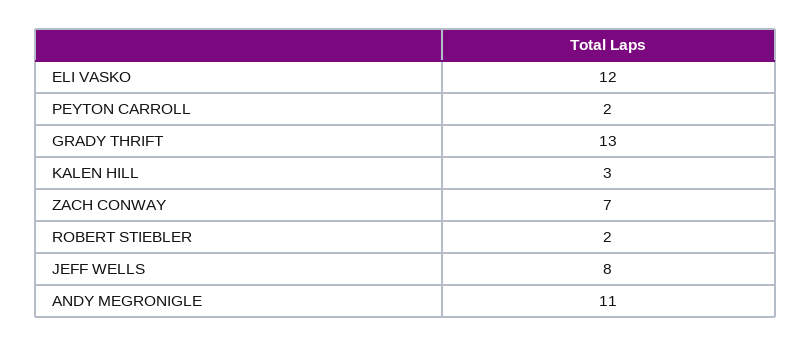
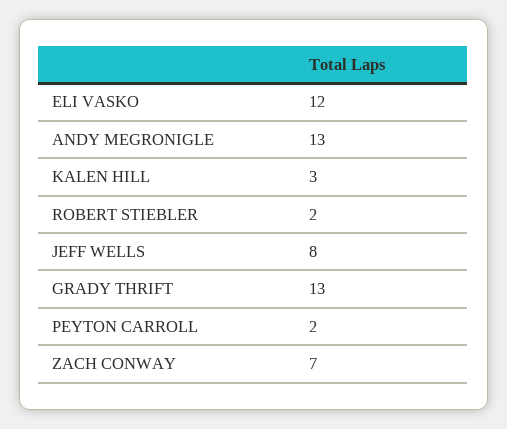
  {
    "ELI VASKO": 12,
    "PEYTON CARROLL": 2,
    "GRADY THRIFT": 13,
    "KALEN HILL": 3,
    "ZACH CONWAY": 7,
    "ROBERT STIEBLER": 2,
    "JEFF WELLS": 8,
-   "ANDY MEGRONIGLE": 11
+   "ANDY MEGRONIGLE": 13
  }

